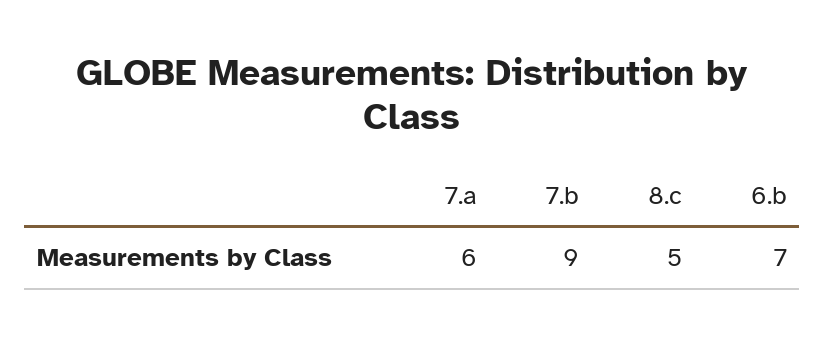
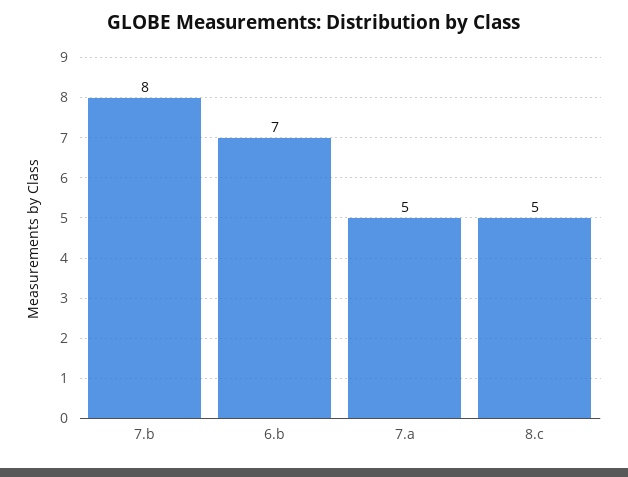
  {
-   "7.a": 6,
+   "7.a": 5,
-   "7.b": 9,
+   "7.b": 8,
    "8.c": 5,
    "6.b": 7
  }

